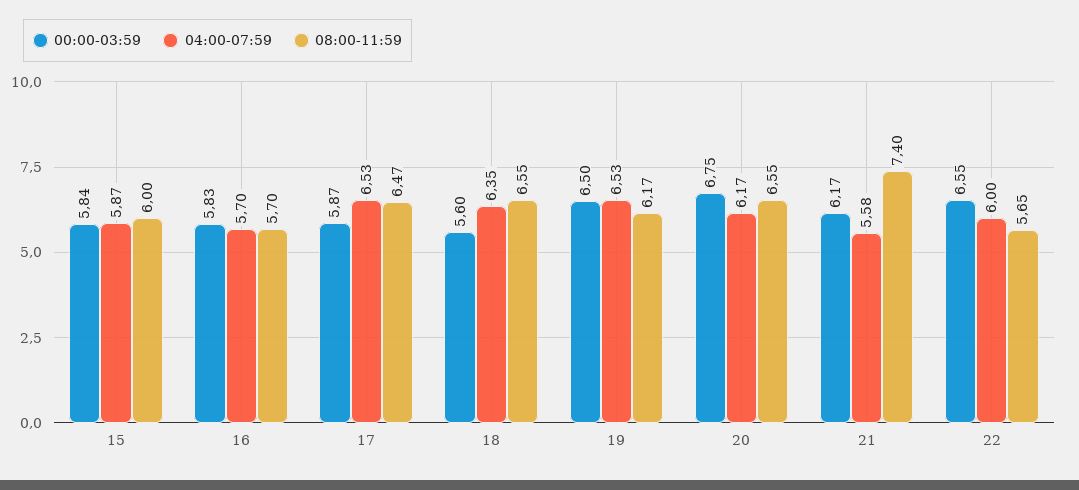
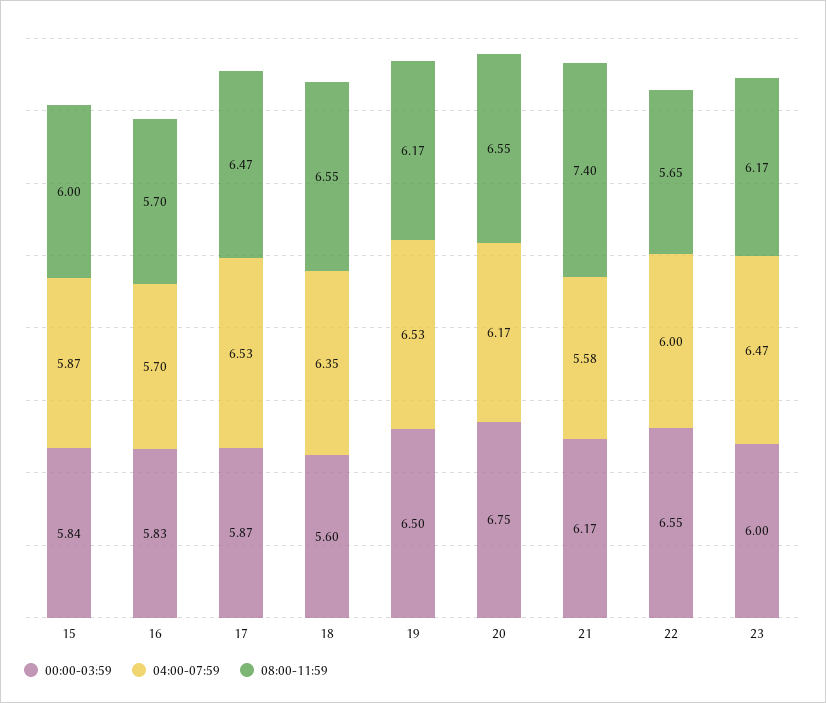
  {
    "00:00-03:59": {
      "15": 5.84,
      "16": 5.83,
      "17": 5.87,
      "18": 5.6,
      "19": 6.5,
      "20": 6.75,
      "21": 6.17,
-     "22": 6.55
+     "22": 6.55,
+     "23": 6
    },
    "04:00-07:59": {
      "15": 5.87,
      "16": 5.7,
      "17": 6.53,
      "18": 6.35,
      "19": 6.53,
      "20": 6.17,
      "21": 5.58,
-     "22": 6
+     "22": 6,
+     "23": 6.47
    },
    "08:00-11:59": {
      "15": 6,
      "16": 5.7,
      "17": 6.47,
      "18": 6.55,
      "19": 6.17,
      "20": 6.55,
      "21": 7.4,
-     "22": 5.65
+     "22": 5.65,
+     "23": 6.17
    }
  }

